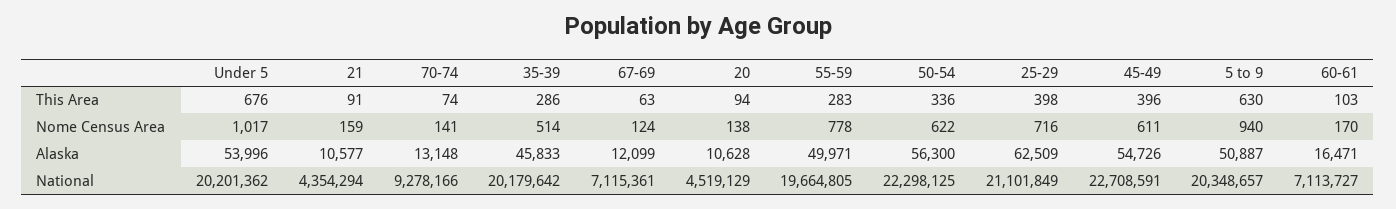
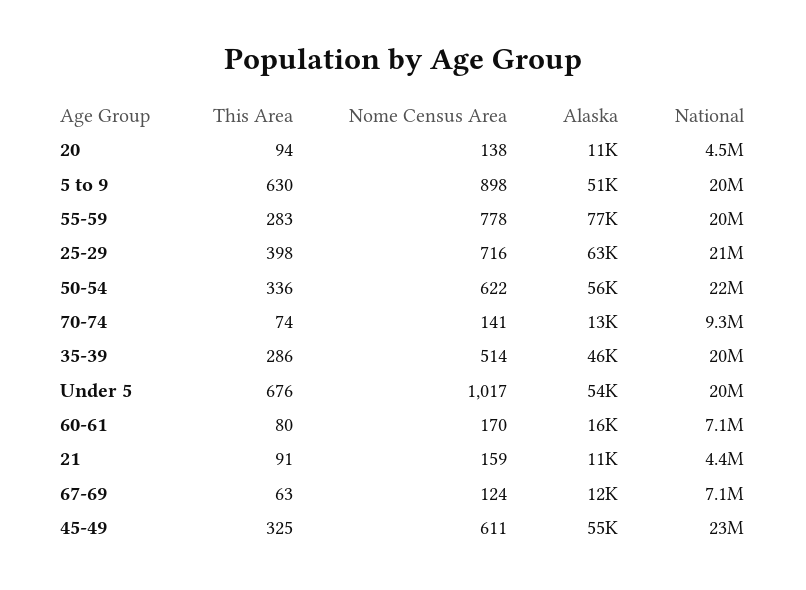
  {
    "Under 5": {
      "This Area": 676,
      "Nome Census Area": 1017,
      "Alaska": 53996,
      "National": 20201362
    },
    "21": {
      "This Area": 91,
      "Nome Census Area": 159,
      "Alaska": 10577,
      "National": 4354294
    },
    "70-74": {
      "This Area": 74,
      "Nome Census Area": 141,
      "Alaska": 13148,
      "National": 9278166
    },
    "35-39": {
      "This Area": 286,
      "Nome Census Area": 514,
      "Alaska": 45833,
      "National": 20179642
    },
    "67-69": {
      "This Area": 63,
      "Nome Census Area": 124,
      "Alaska": 12099,
      "National": 7115361
    },
    "20": {
      "This Area": 94,
      "Nome Census Area": 138,
      "Alaska": 10628,
      "National": 4519129
    },
    "55-59": {
      "This Area": 283,
      "Nome Census Area": 778,
-     "Alaska": 49971,
+     "Alaska": 77000,
      "National": 19664805
    },
    "50-54": {
      "This Area": 336,
      "Nome Census Area": 622,
      "Alaska": 56300,
      "National": 22298125
    },
    "25-29": {
      "This Area": 398,
      "Nome Census Area": 716,
      "Alaska": 62509,
      "National": 21101849
    },
    "45-49": {
-     "This Area": 396,
+     "This Area": 325,
      "Nome Census Area": 611,
      "Alaska": 54726,
      "National": 22708591
    },
    "5 to 9": {
      "This Area": 630,
-     "Nome Census Area": 940,
+     "Nome Census Area": 898,
      "Alaska": 50887,
      "National": 20348657
    },
    "60-61": {
-     "This Area": 103,
+     "This Area": 80,
      "Nome Census Area": 170,
      "Alaska": 16471,
      "National": 7113727
    }
  }

